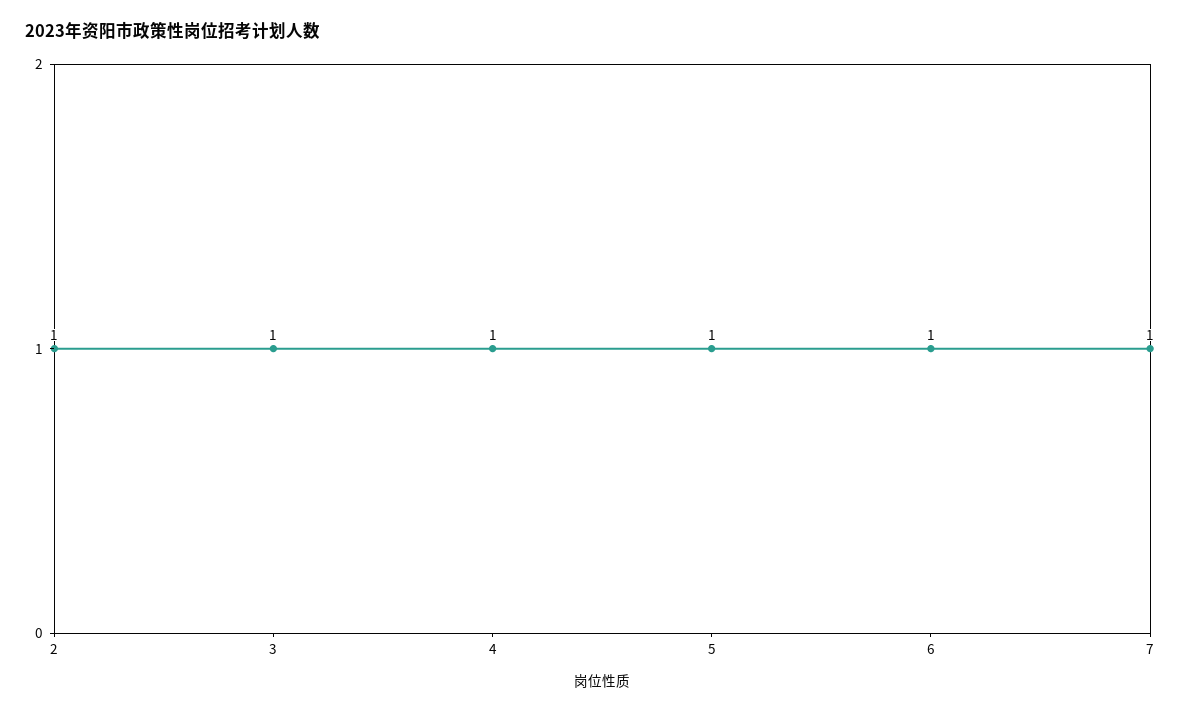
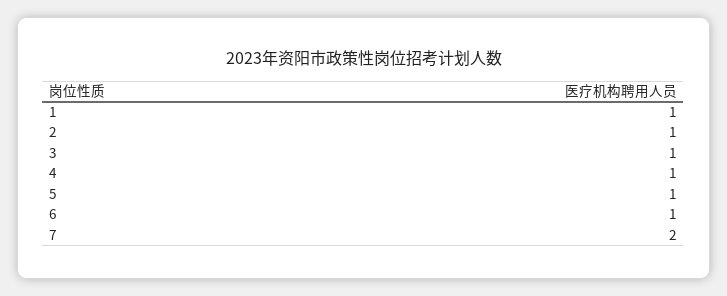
  {
    "2": 1,
    "3": 1,
    "4": 1,
    "5": 1,
    "6": 1,
-   "7": 1
+   "7": 2,
+   "1": 1
  }

